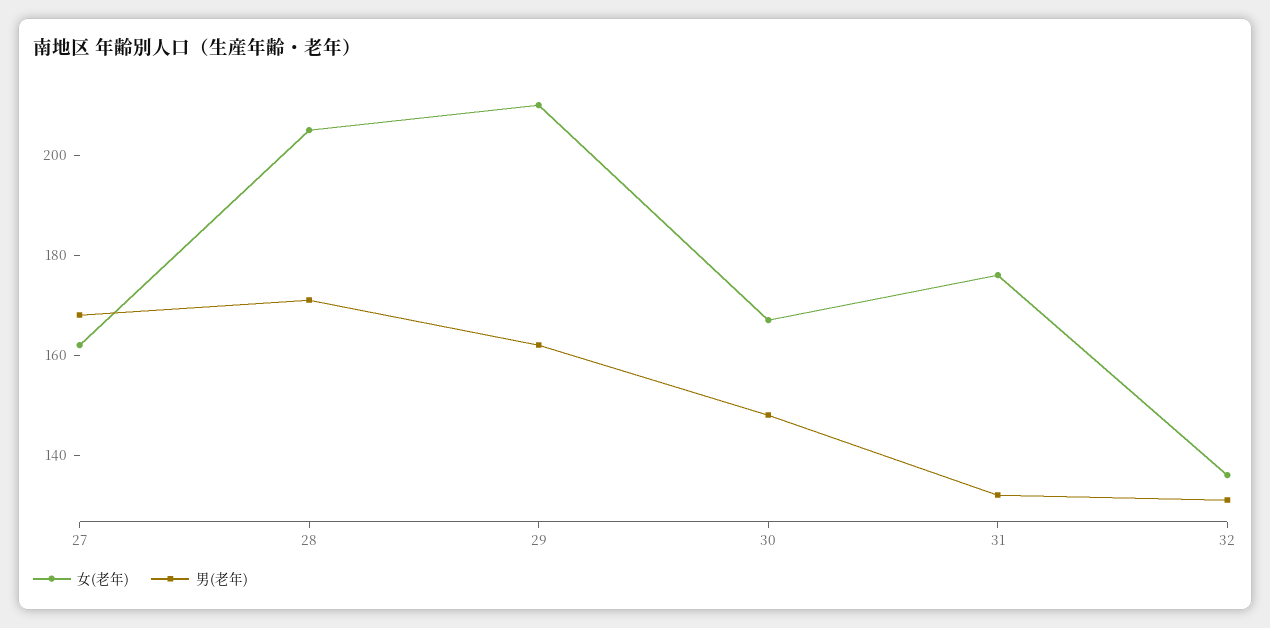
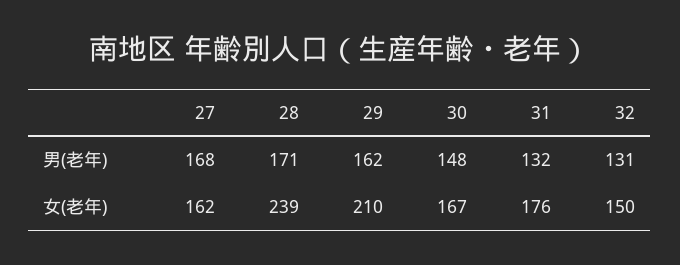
  {
    "女(老年)": {
      "27": 162,
-     "28": 205,
+     "28": 239,
      "29": 210,
      "30": 167,
      "31": 176,
-     "32": 135
+     "32": 150
    },
    "男(老年)": {
      "27": 168,
      "28": 171,
      "29": 162,
      "30": 148,
      "31": 132,
      "32": 131
    }
  }

